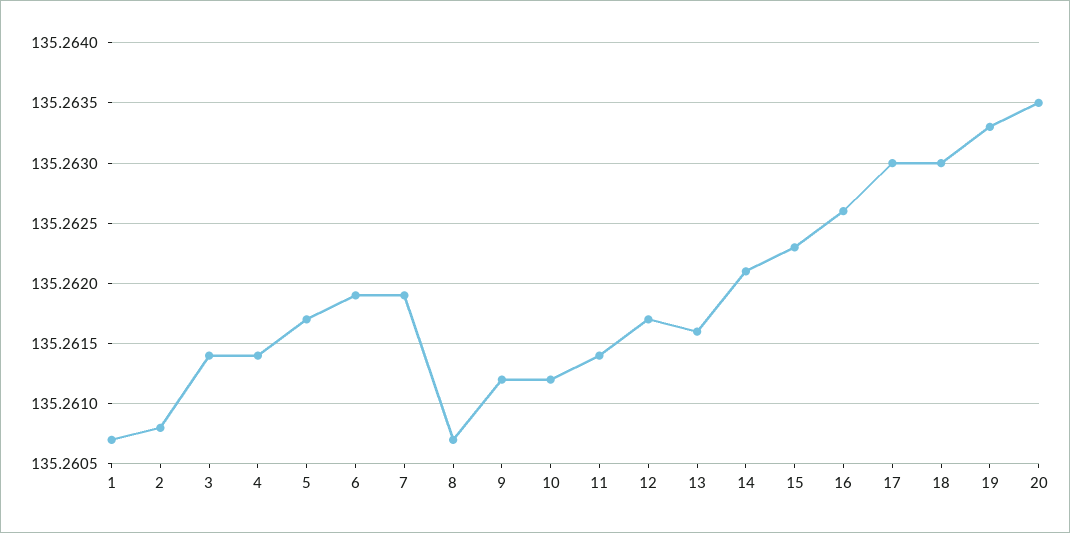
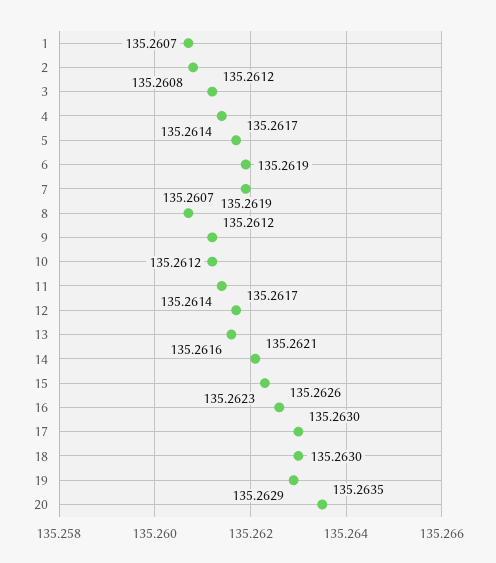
  {
    "1": 135.2607,
    "2": 135.2608,
-   "3": 135.2614,
+   "3": 135.2612,
    "4": 135.2614,
    "5": 135.2617,
    "6": 135.2619,
    "7": 135.2619,
    "8": 135.2607,
    "9": 135.2612,
    "10": 135.2612,
    "11": 135.2614,
    "12": 135.2617,
    "13": 135.2616,
    "14": 135.2621,
    "15": 135.2623,
    "16": 135.2626,
    "17": 135.263,
    "18": 135.263,
-   "19": 135.2633,
+   "19": 135.2629,
    "20": 135.2635
  }

